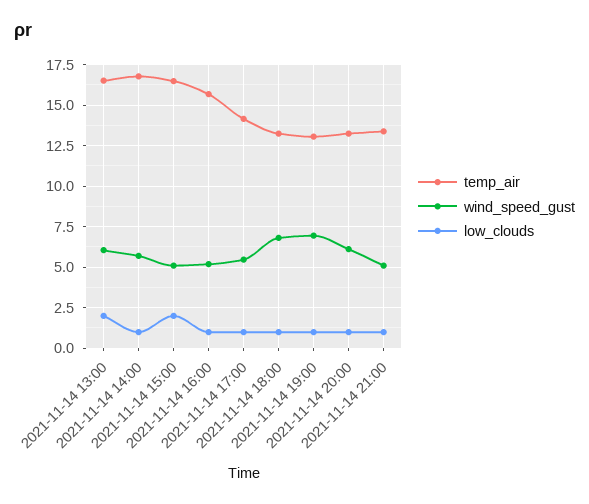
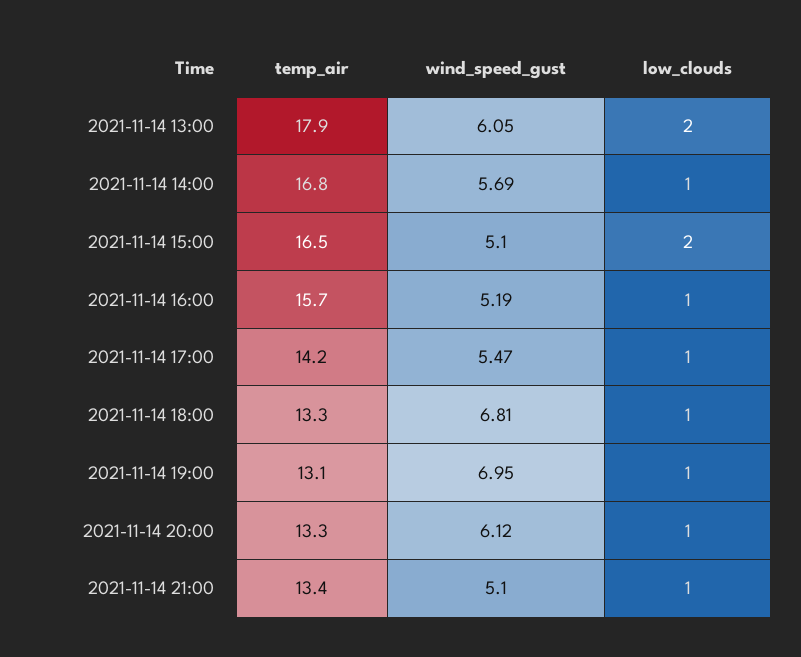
  {
    "temp_air": {
-     "2021-11-14 13:00": 16.5,
+     "2021-11-14 13:00": 17.9,
      "2021-11-14 14:00": 16.8,
      "2021-11-14 15:00": 16.5,
      "2021-11-14 16:00": 15.7,
      "2021-11-14 17:00": 14.2,
      "2021-11-14 18:00": 13.3,
      "2021-11-14 19:00": 13.1,
      "2021-11-14 20:00": 13.3,
      "2021-11-14 21:00": 13.4
    },
    "wind_speed_gust": {
      "2021-11-14 13:00": 6.05,
      "2021-11-14 14:00": 5.69,
      "2021-11-14 15:00": 5.1,
      "2021-11-14 16:00": 5.19,
      "2021-11-14 17:00": 5.47,
      "2021-11-14 18:00": 6.81,
      "2021-11-14 19:00": 6.95,
      "2021-11-14 20:00": 6.12,
      "2021-11-14 21:00": 5.1
    },
    "low_clouds": {
      "2021-11-14 13:00": 2,
      "2021-11-14 14:00": 1,
      "2021-11-14 15:00": 2,
      "2021-11-14 16:00": 1,
      "2021-11-14 17:00": 1,
      "2021-11-14 18:00": 1,
      "2021-11-14 19:00": 1,
      "2021-11-14 20:00": 1,
      "2021-11-14 21:00": 1
    }
  }

